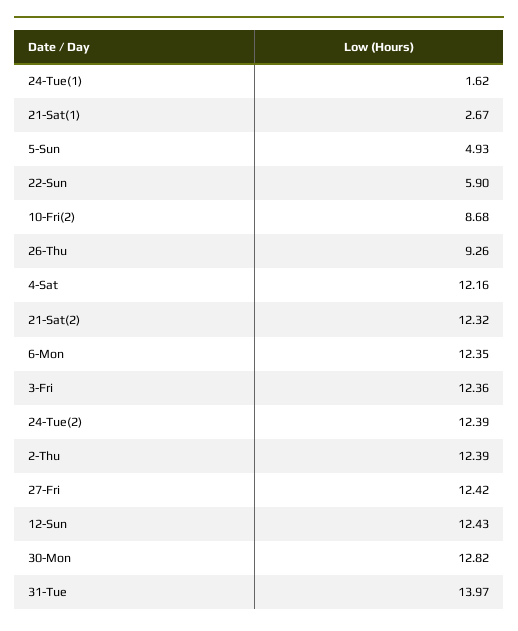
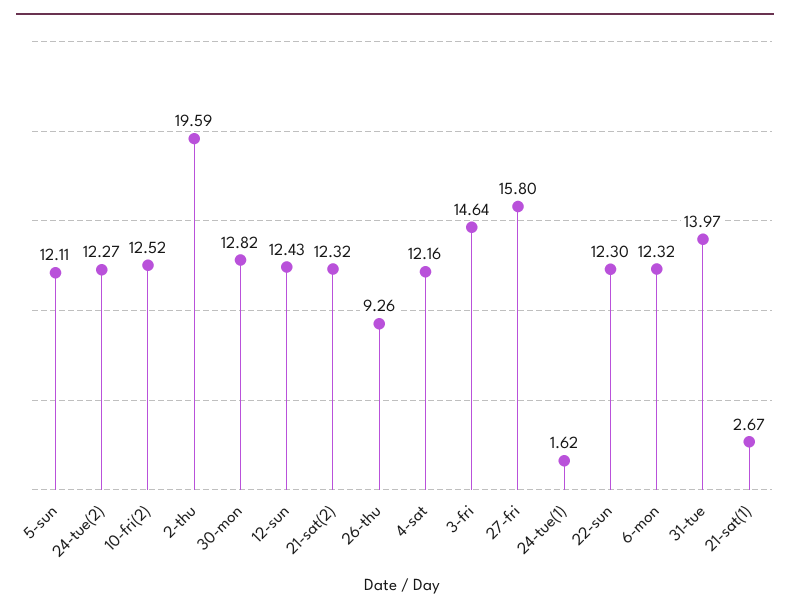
  {
    "24-Tue(1)": 1.62,
    "21-Sat(1)": 2.67,
-   "5-Sun": 4.93,
+   "5-Sun": 12.11,
-   "22-Sun": 5.9,
+   "22-Sun": 12.3,
-   "10-Fri(2)": 8.68,
+   "10-Fri(2)": 12.52,
    "26-Thu": 9.26,
    "4-Sat": 12.16,
    "21-Sat(2)": 12.32,
-   "6-Mon": 12.35,
+   "6-Mon": 12.32,
-   "3-Fri": 12.36,
+   "3-Fri": 14.64,
-   "24-Tue(2)": 12.39,
+   "24-Tue(2)": 12.27,
-   "2-Thu": 12.39,
+   "2-Thu": 19.59,
-   "27-Fri": 12.42,
+   "27-Fri": 15.8,
    "12-Sun": 12.43,
    "30-Mon": 12.82,
    "31-Tue": 13.97
  }

